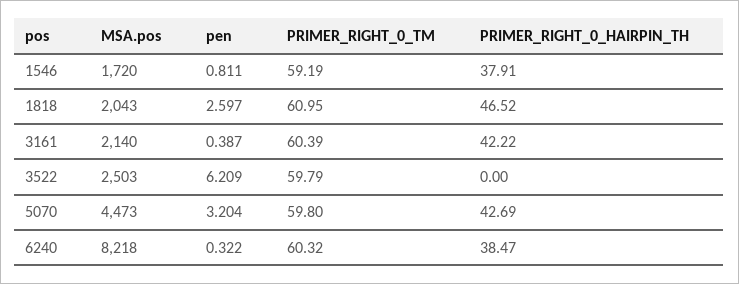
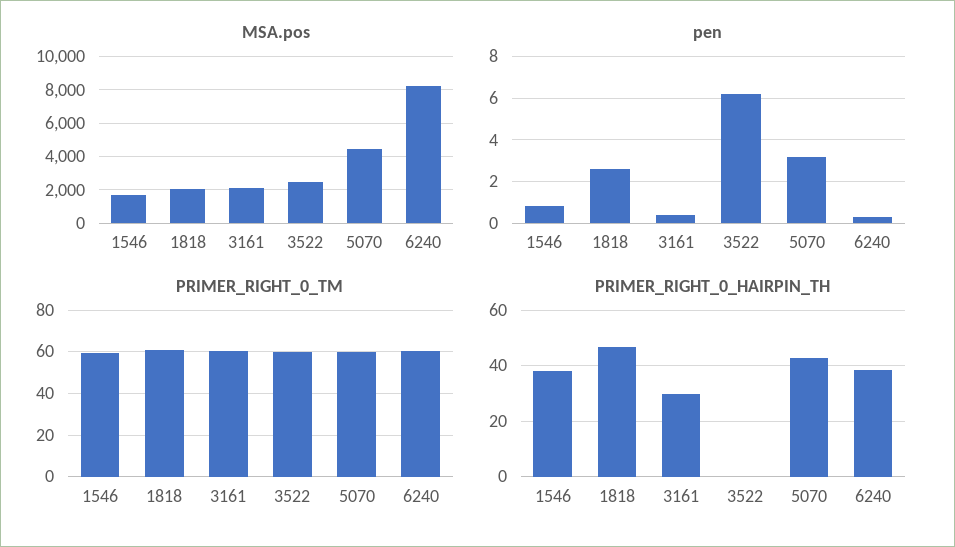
  {
    "MSA.pos": {
      "1546": 1720,
      "1818": 2043,
      "3161": 2140,
      "3522": 2503,
      "5070": 4473,
      "6240": 8218
    },
    "pen": {
      "1546": 0.811,
      "1818": 2.597,
      "3161": 0.387,
      "3522": 6.209,
      "5070": 3.204,
      "6240": 0.322
    },
    "PRIMER_RIGHT_0_TM": {
      "1546": 59.19,
      "1818": 60.95,
      "3161": 60.39,
      "3522": 59.79,
      "5070": 59.8,
      "6240": 60.32
    },
    "PRIMER_RIGHT_0_HAIRPIN_TH": {
      "1546": 37.91,
      "1818": 46.52,
-     "3161": 42.22,
+     "3161": 30,
      "3522": 0,
      "5070": 42.69,
      "6240": 38.47
    }
  }

